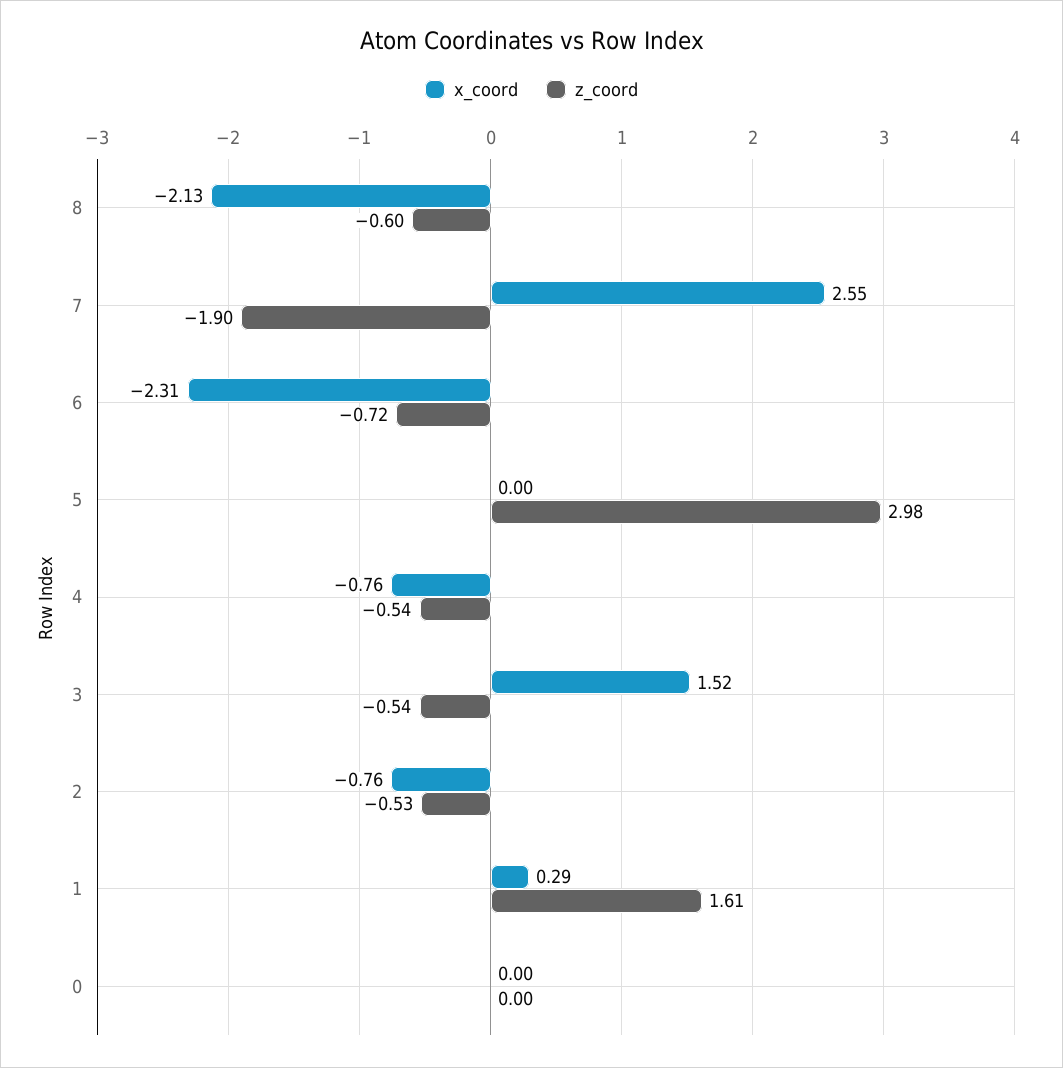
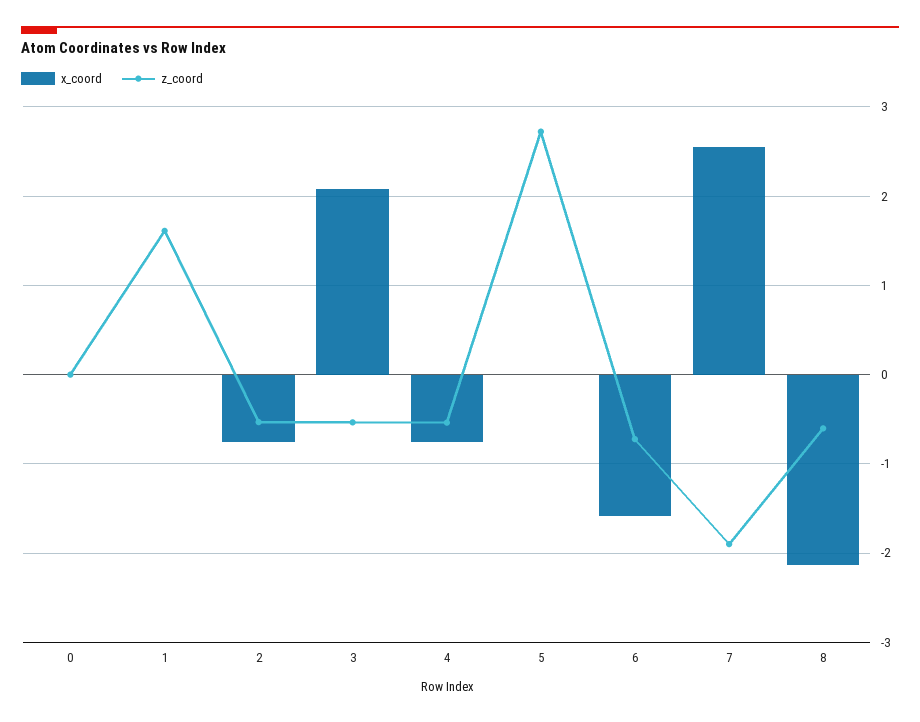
  {
    "x_coord": {
      "8": -2.13,
      "7": 2.55,
-     "6": -2.31,
+     "6": -1.6,
      "5": 0,
      "4": -0.76,
-     "3": 1.52,
+     "3": 2.1,
      "2": -0.76,
-     "1": 0.29,
+     "1": 0,
      "0": 0
    },
    "z_coord": {
      "8": -0.6,
      "7": -1.9,
      "6": -0.72,
-     "5": 2.98,
+     "5": 2.7,
      "4": -0.54,
      "3": -0.54,
      "2": -0.53,
      "1": 1.61,
      "0": 0
    }
  }

